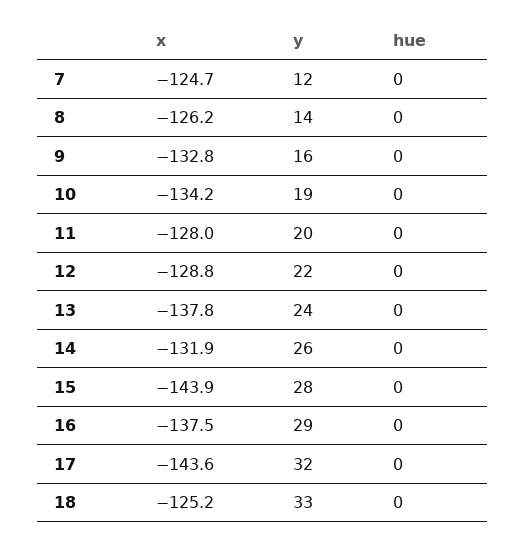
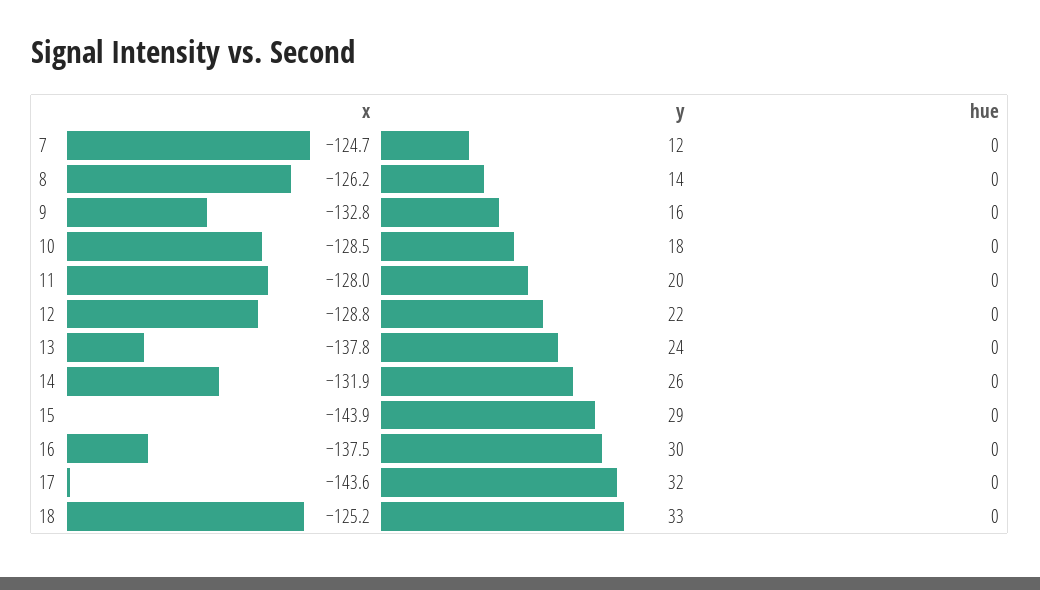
  {
    "x": {
      "7": -124.7,
      "8": -126.2,
      "9": -132.8,
-     "10": -134.2,
+     "10": -128.5,
      "11": -128,
      "12": -128.8,
      "13": -137.8,
      "14": -131.9,
      "15": -143.9,
      "16": -137.5,
      "17": -143.6,
      "18": -125.2
    },
    "y": {
      "7": 12,
      "8": 14,
      "9": 16,
-     "10": 19,
+     "10": 18,
      "11": 20,
      "12": 22,
      "13": 24,
      "14": 26,
-     "15": 28,
+     "15": 29,
-     "16": 29,
+     "16": 30,
      "17": 32,
      "18": 33
    },
    "hue": {
      "7": 0,
      "8": 0,
      "9": 0,
      "10": 0,
      "11": 0,
      "12": 0,
      "13": 0,
      "14": 0,
      "15": 0,
      "16": 0,
      "17": 0,
      "18": 0
    }
  }

